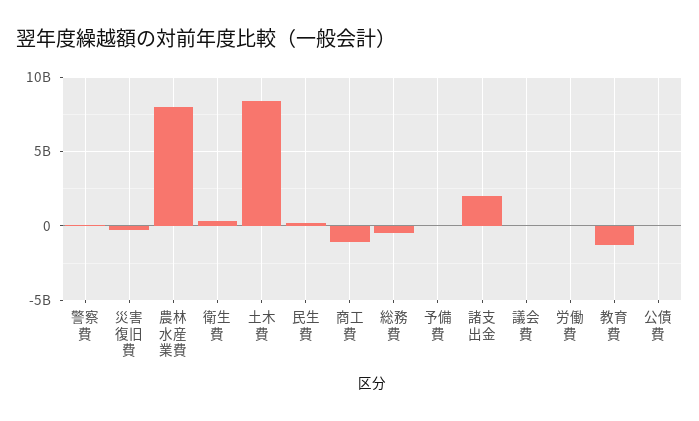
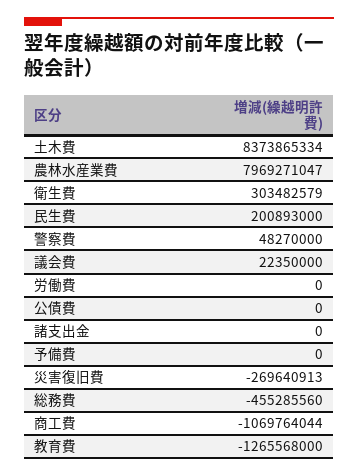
  {
    "警察費": 48270000,
    "災害復旧費": -269640913,
    "農林水産業費": 7969271047,
    "衛生費": 303482579,
    "土木費": 8373865334,
    "民生費": 200893000,
    "商工費": -1069764044,
    "総務費": -455285560,
    "予備費": 0,
-   "諸支出金": 2000000000,
+   "諸支出金": 0,
    "議会費": 22350000,
    "労働費": 0,
    "教育費": -1265568000,
    "公債費": 0
  }

